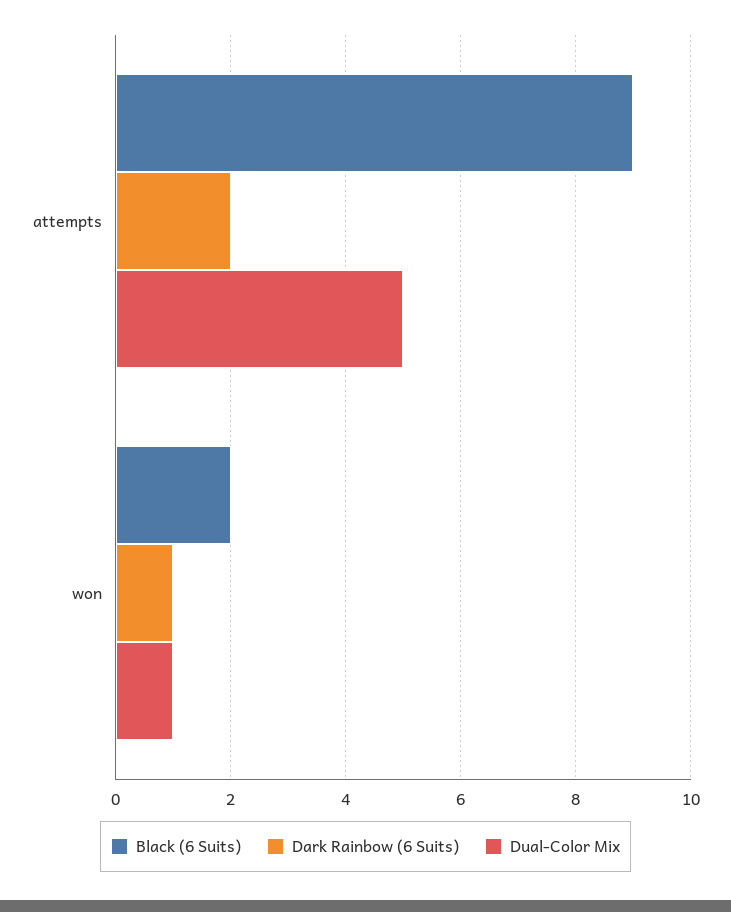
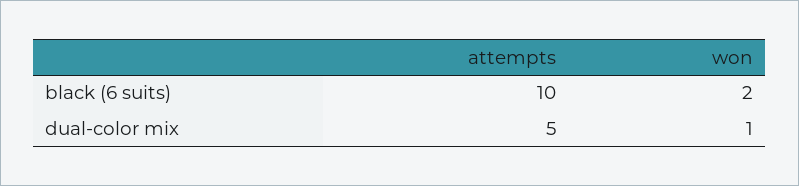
  {
    "Black (6 Suits)": {
-     "attempts": 9,
+     "attempts": 10,
      "won": 2
    },
-   "Dark Rainbow (6 Suits)": {
-     "attempts": 2,
-     "won": 1
-   },
    "Dual-Color Mix": {
      "attempts": 5,
      "won": 1
    }
  }

